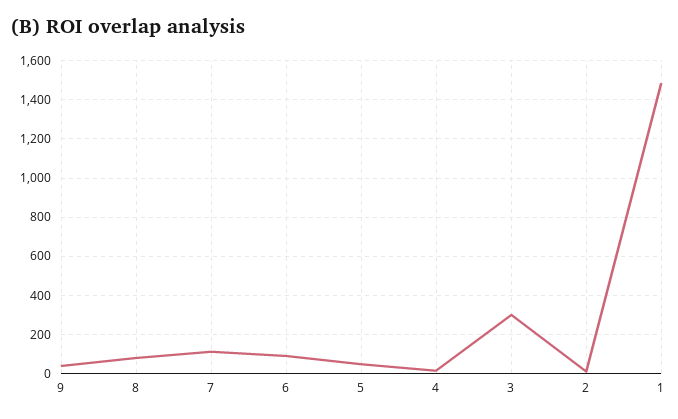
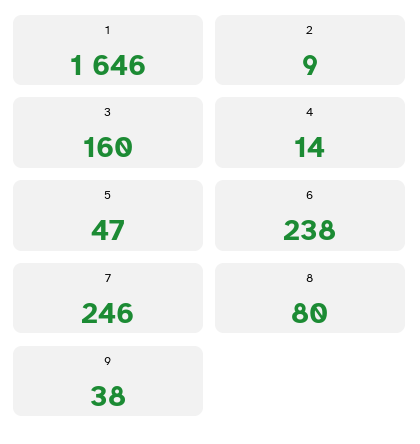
  {
    "9": 38,
    "8": 80,
-   "7": 100,
+   "7": 246,
-   "6": 100,
+   "6": 238,
    "5": 47,
    "4": 14,
-   "3": 300,
+   "3": 160,
    "2": 9,
-   "1": 1500
+   "1": 1646
  }

